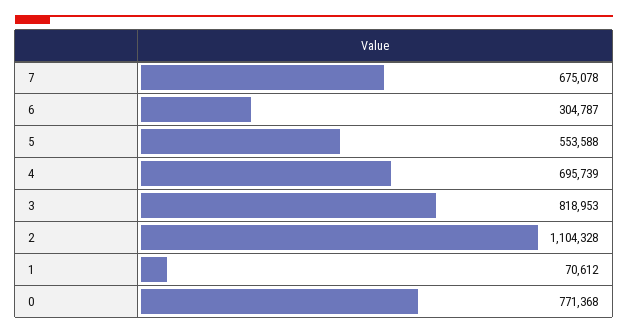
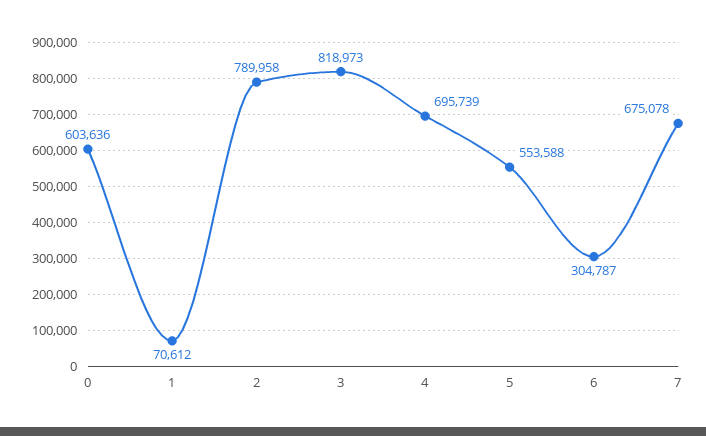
  {
    "7": 675078,
    "6": 304787,
    "5": 553588,
    "4": 695739,
-   "3": 818953,
+   "3": 818973,
-   "2": 1104328,
+   "2": 789958,
    "1": 70612,
-   "0": 771368
+   "0": 603636
  }

